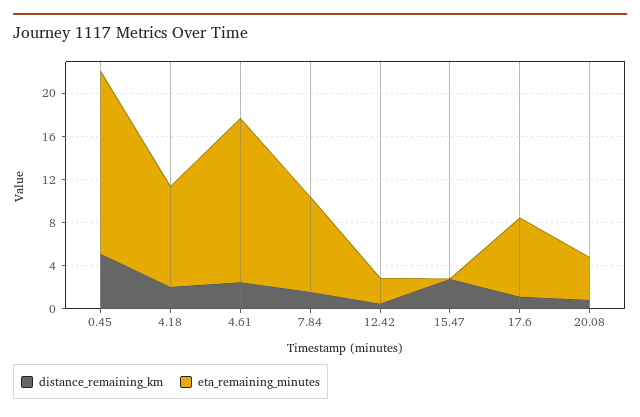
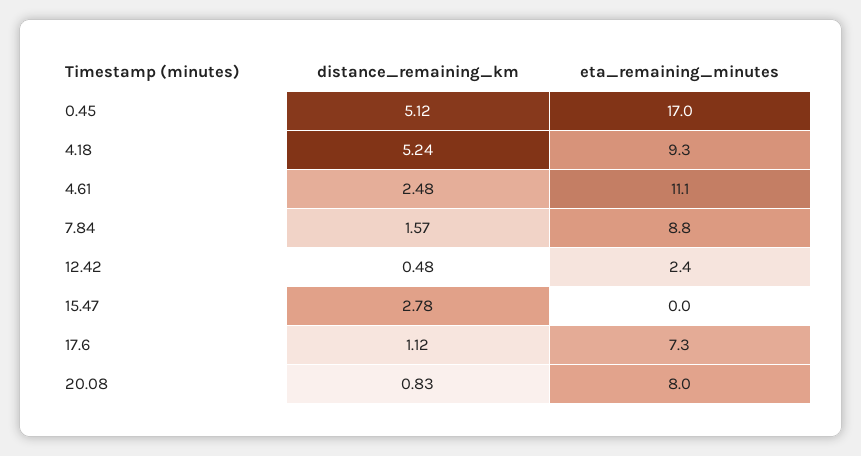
  {
    "distance_remaining_km": {
      "0.45": 5.12,
-     "4.18": 2,
+     "4.18": 5.24,
      "4.61": 2.48,
      "7.84": 1.57,
      "12.42": 0.48,
      "15.47": 2.78,
      "17.6": 1.12,
      "20.08": 0.83
    },
    "eta_remaining_minutes": {
      "0.45": 17,
      "4.18": 9.3,
-     "4.61": 15,
+     "4.61": 11.1,
      "7.84": 8.8,
      "12.42": 2.4,
      "15.47": 0,
      "17.6": 7.3,
-     "20.08": 4
+     "20.08": 8
    }
  }

